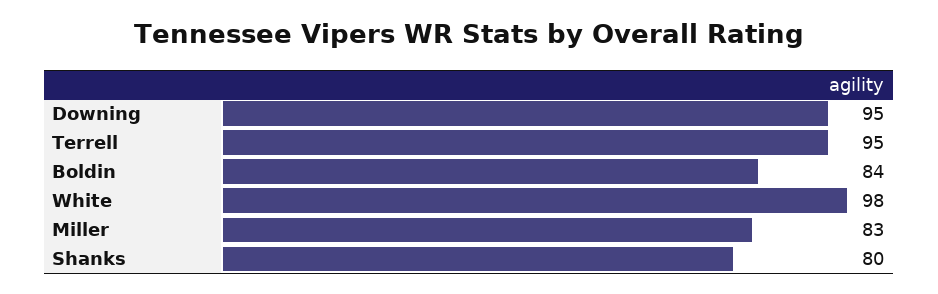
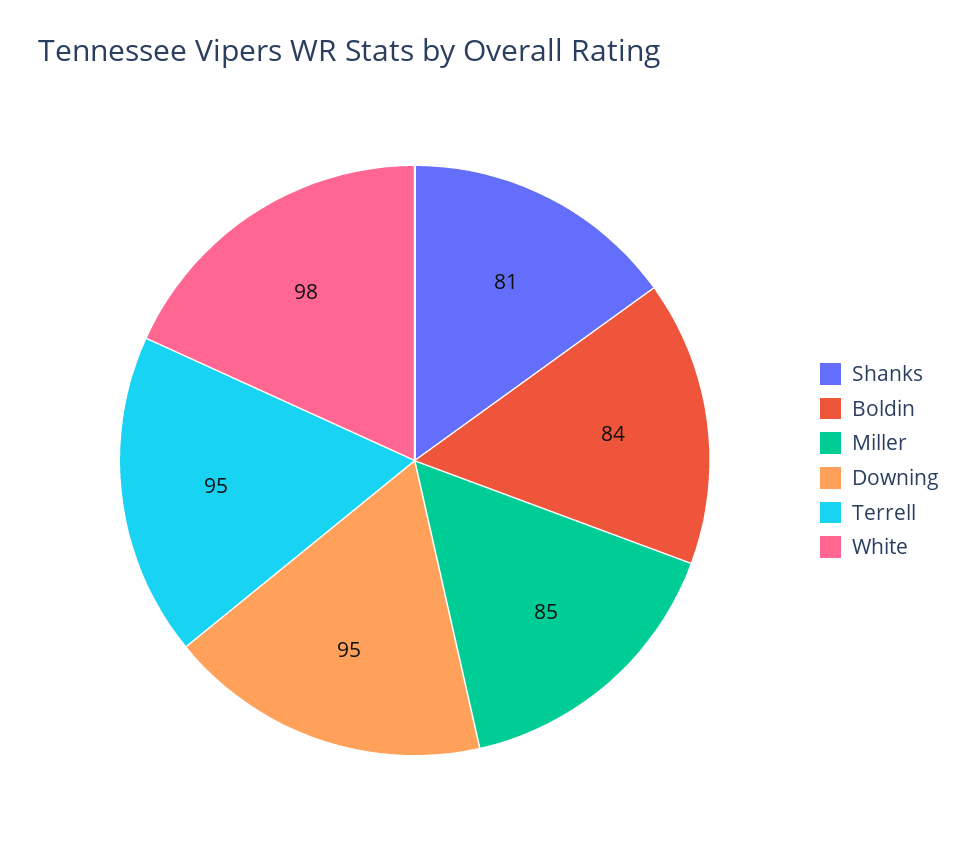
  {
    "Downing": 95,
    "Terrell": 95,
    "Boldin": 84,
    "White": 98,
-   "Miller": 83,
+   "Miller": 85,
-   "Shanks": 80
+   "Shanks": 81
  }

